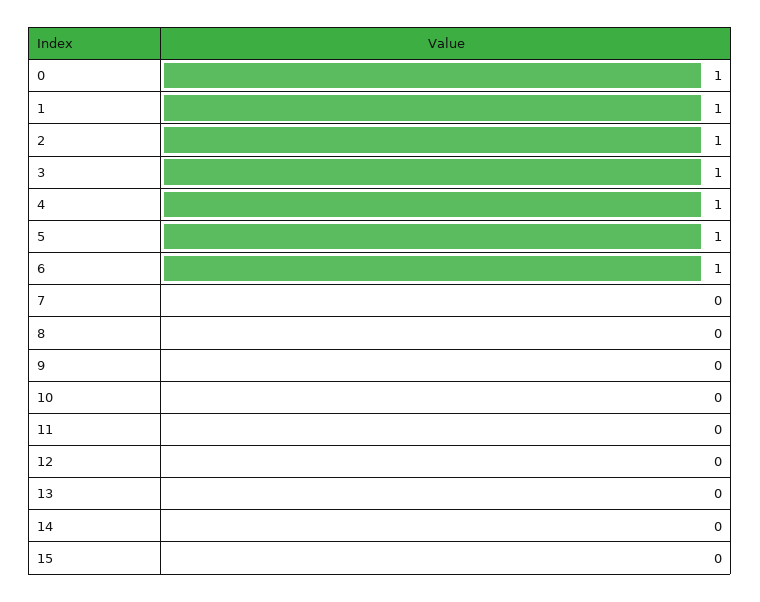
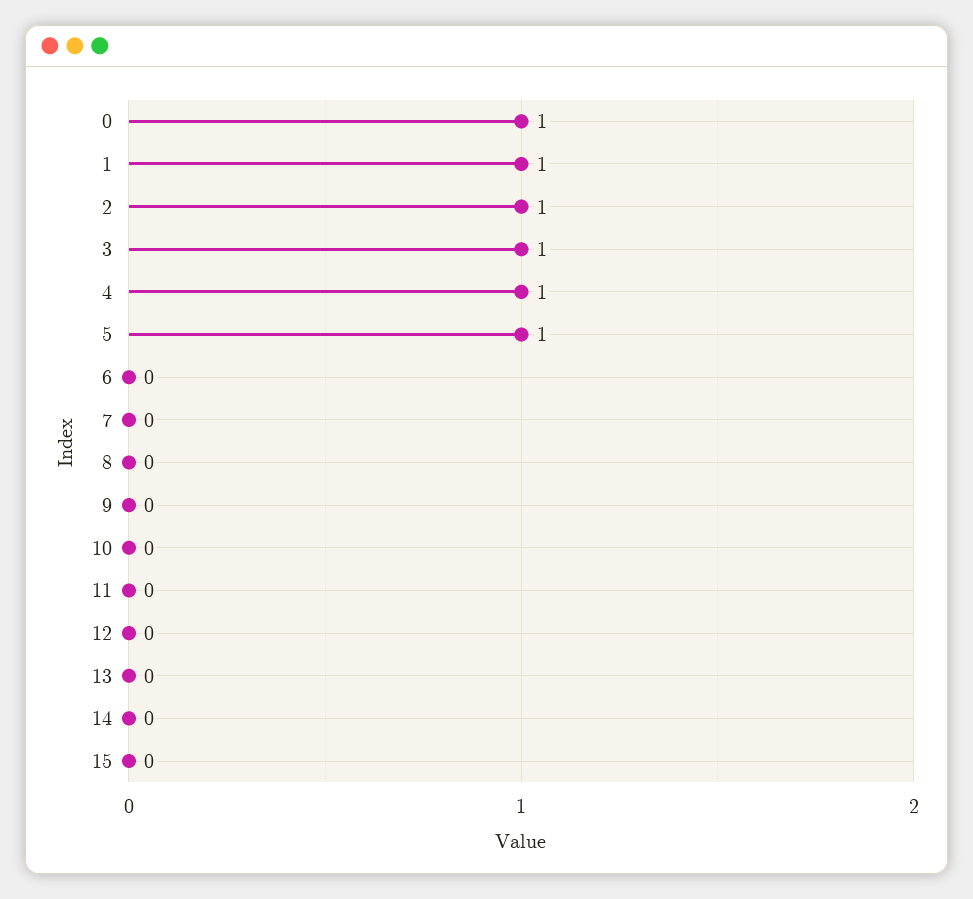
  {
    "0": 1,
    "1": 1,
    "2": 1,
    "3": 1,
    "4": 1,
    "5": 1,
-   "6": 1,
+   "6": 0,
    "7": 0,
    "8": 0,
    "9": 0,
    "10": 0,
    "11": 0,
    "12": 0,
    "13": 0,
    "14": 0,
    "15": 0
  }

